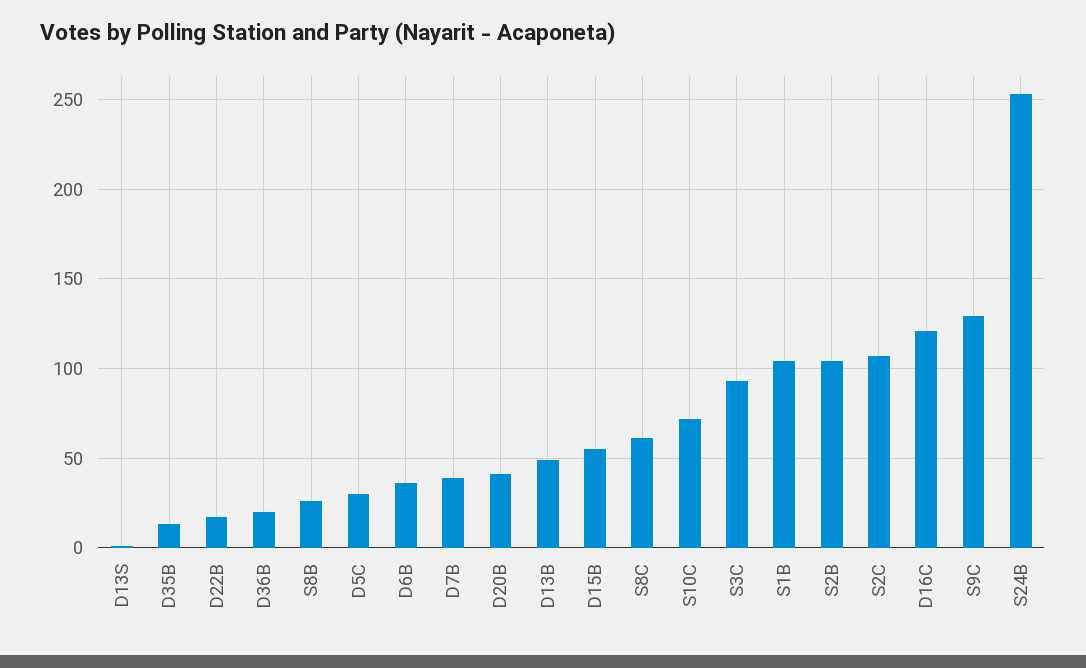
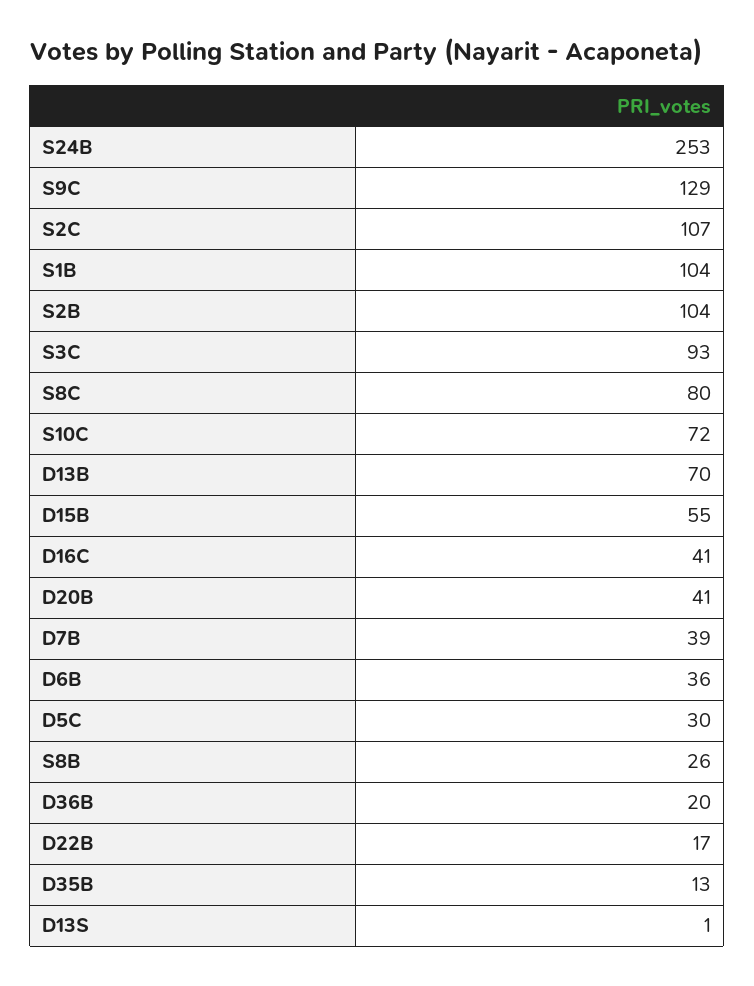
  {
    "D13S": 1,
    "D35B": 13,
    "D22B": 17,
    "D36B": 20,
    "S8B": 26,
    "D5C": 30,
    "D6B": 36,
    "D7B": 39,
    "D20B": 41,
-   "D13B": 50,
+   "D13B": 70,
    "D15B": 55,
-   "S8C": 60,
+   "S8C": 80,
    "S10C": 72,
    "S3C": 93,
    "S1B": 104,
    "S2B": 104,
    "S2C": 107,
-   "D16C": 120,
+   "D16C": 41,
    "S9C": 129,
    "S24B": 253
  }

